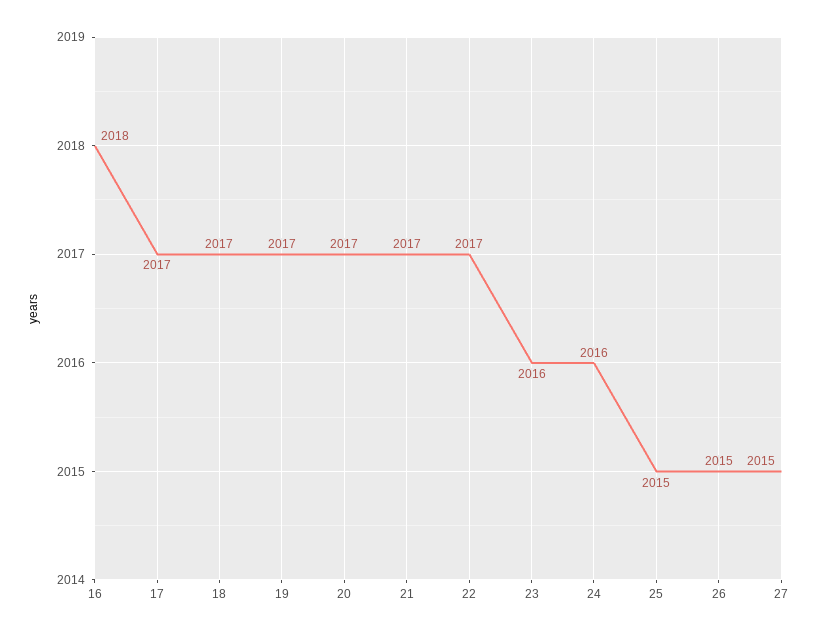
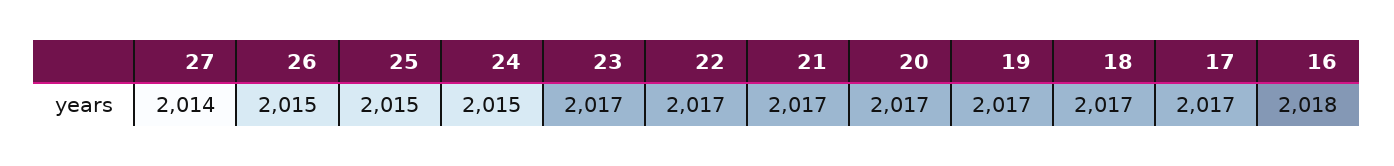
  {
    "16": 2018,
    "17": 2017,
    "18": 2017,
    "19": 2017,
    "20": 2017,
    "21": 2017,
    "22": 2017,
-   "23": 2016,
+   "23": 2017,
-   "24": 2016,
+   "24": 2015,
    "25": 2015,
    "26": 2015,
-   "27": 2015
+   "27": 2014
  }

